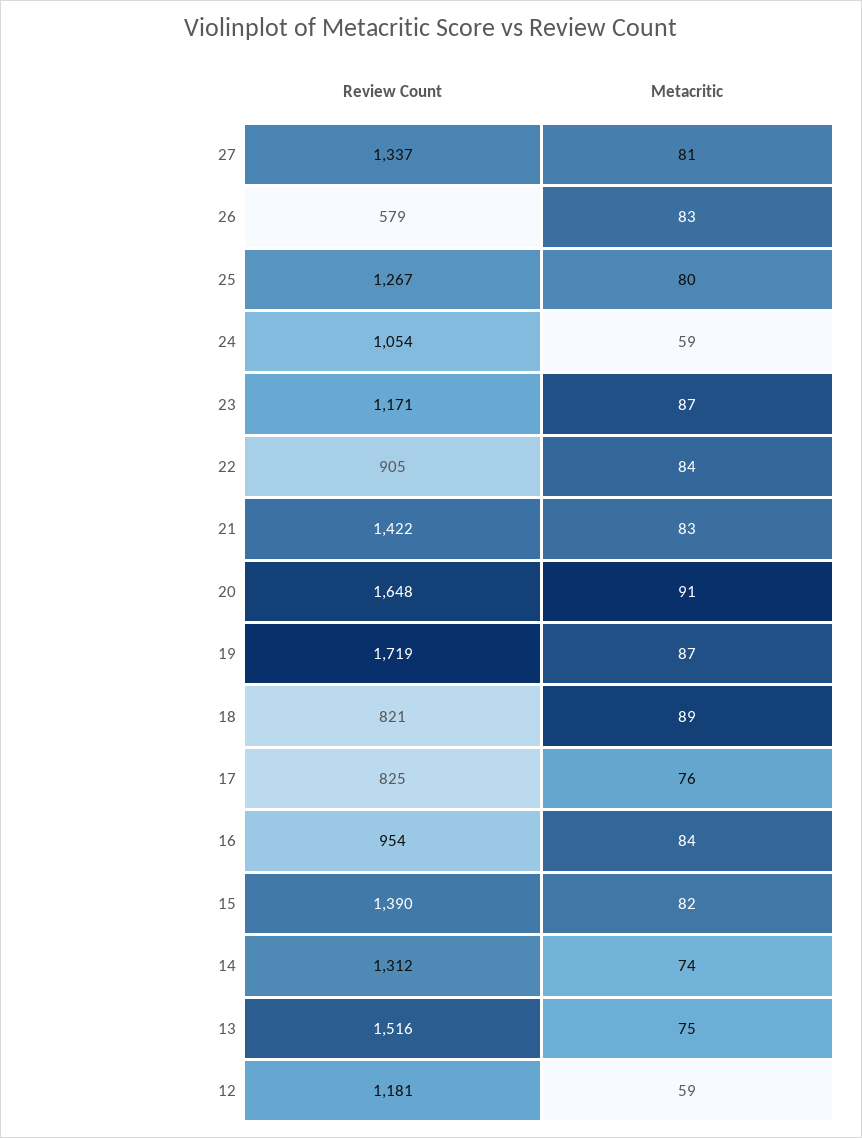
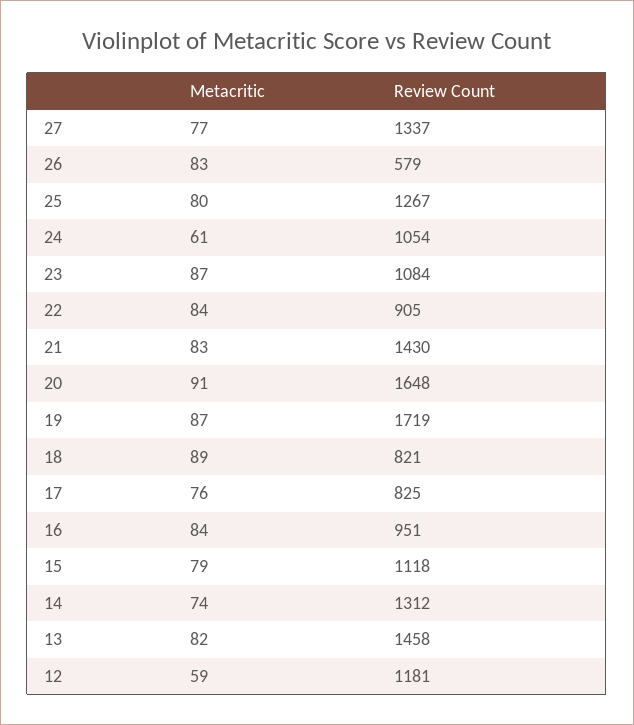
  {
    "Review Count": {
      "27": 1337,
      "26": 579,
      "25": 1267,
      "24": 1054,
-     "23": 1171,
+     "23": 1084,
      "22": 905,
-     "21": 1422,
+     "21": 1430,
      "20": 1648,
      "19": 1719,
      "18": 821,
      "17": 825,
-     "16": 954,
+     "16": 951,
-     "15": 1390,
+     "15": 1118,
      "14": 1312,
-     "13": 1516,
+     "13": 1458,
      "12": 1181
    },
    "Metacritic": {
-     "27": 81,
+     "27": 77,
      "26": 83,
      "25": 80,
-     "24": 59,
+     "24": 61,
      "23": 87,
      "22": 84,
      "21": 83,
      "20": 91,
      "19": 87,
      "18": 89,
      "17": 76,
      "16": 84,
-     "15": 82,
+     "15": 79,
      "14": 74,
-     "13": 75,
+     "13": 82,
      "12": 59
    }
  }

